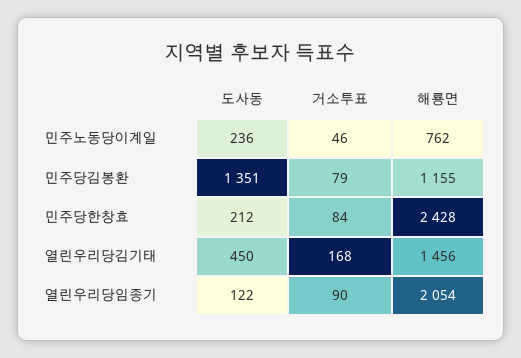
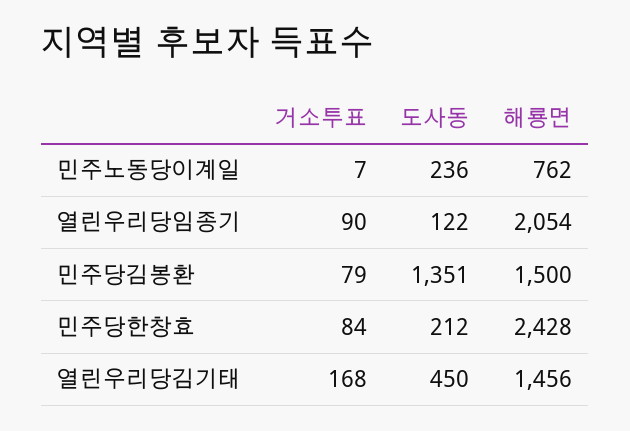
  {
    "도사동": {
      "민주노동당이계일": 236,
      "민주당김봉환": 1351,
      "민주당한창효": 212,
      "열린우리당김기태": 450,
      "열린우리당임종기": 122
    },
    "거소투표": {
-     "민주노동당이계일": 46,
+     "민주노동당이계일": 7,
      "민주당김봉환": 79,
      "민주당한창효": 84,
      "열린우리당김기태": 168,
      "열린우리당임종기": 90
    },
    "해룡면": {
      "민주노동당이계일": 762,
-     "민주당김봉환": 1155,
+     "민주당김봉환": 1500,
      "민주당한창효": 2428,
      "열린우리당김기태": 1456,
      "열린우리당임종기": 2054
    }
  }

